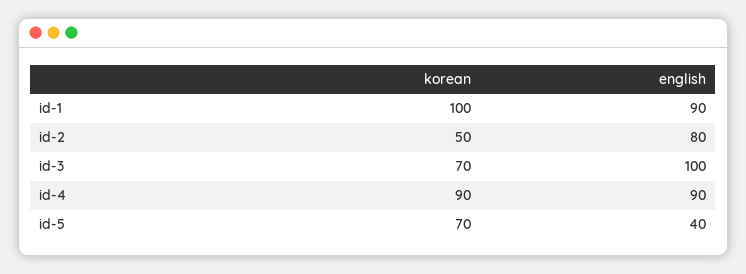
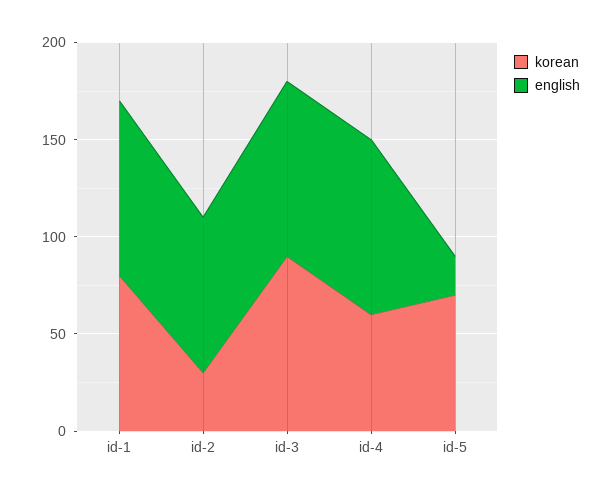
  {
    "korean": {
-     "id-1": 100,
+     "id-1": 80,
-     "id-2": 50,
+     "id-2": 30,
-     "id-3": 70,
+     "id-3": 90,
-     "id-4": 90,
+     "id-4": 60,
      "id-5": 70
    },
    "english": {
      "id-1": 90,
      "id-2": 80,
-     "id-3": 100,
+     "id-3": 90,
      "id-4": 90,
-     "id-5": 40
+     "id-5": 20
    }
  }

